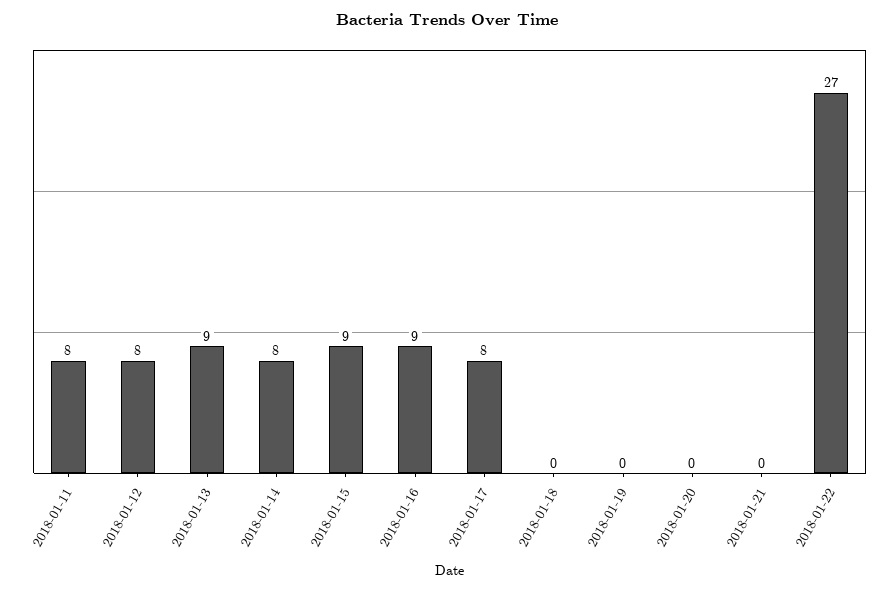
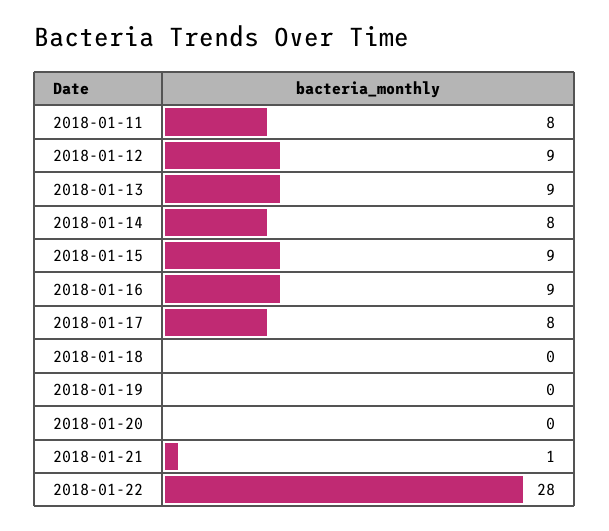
  {
    "2018-01-11": 8,
-   "2018-01-12": 8,
+   "2018-01-12": 9,
    "2018-01-13": 9,
    "2018-01-14": 8,
    "2018-01-15": 9,
    "2018-01-16": 9,
    "2018-01-17": 8,
    "2018-01-18": 0,
    "2018-01-19": 0,
    "2018-01-20": 0,
-   "2018-01-21": 0,
+   "2018-01-21": 1,
-   "2018-01-22": 27
+   "2018-01-22": 28
  }

